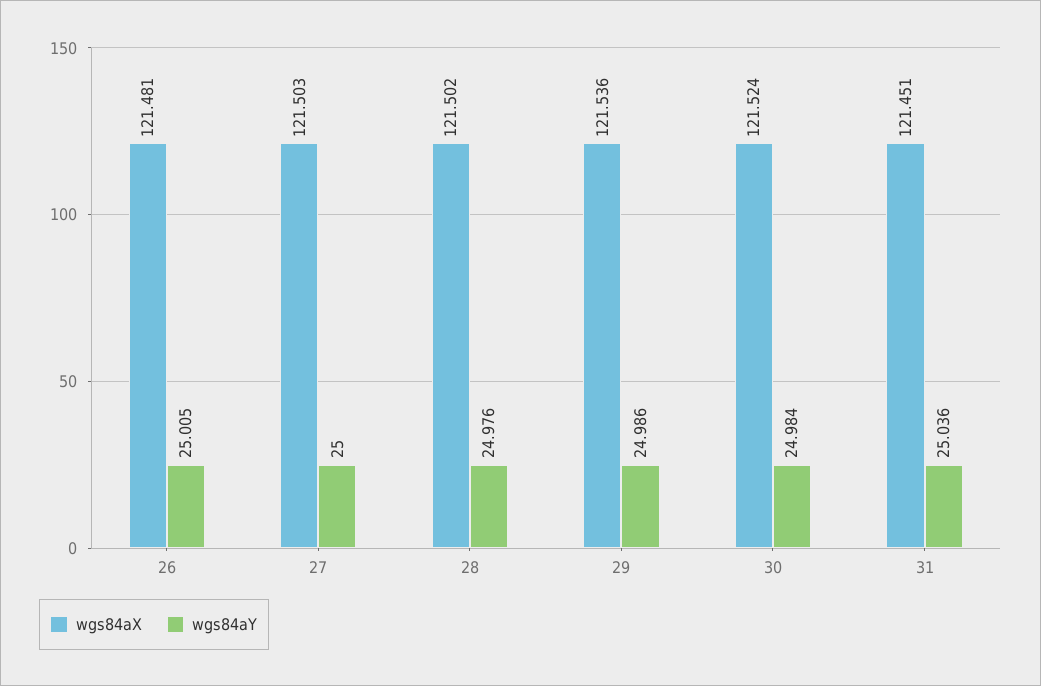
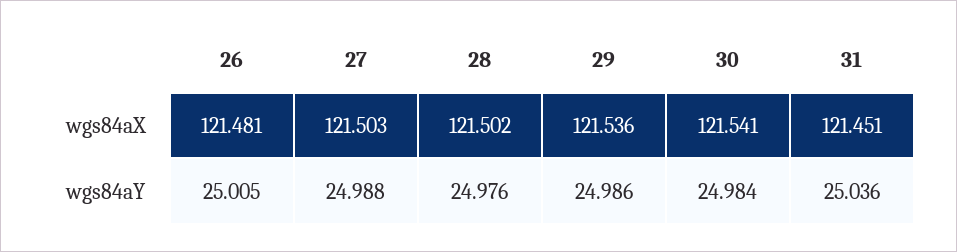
  {
    "wgs84aX": {
      "26": 121.481,
      "27": 121.503,
      "28": 121.502,
      "29": 121.536,
-     "30": 121.524,
+     "30": 121.541,
      "31": 121.451
    },
    "wgs84aY": {
      "26": 25.005,
-     "27": 25,
+     "27": 24.988,
      "28": 24.976,
      "29": 24.986,
      "30": 24.984,
      "31": 25.036
    }
  }

